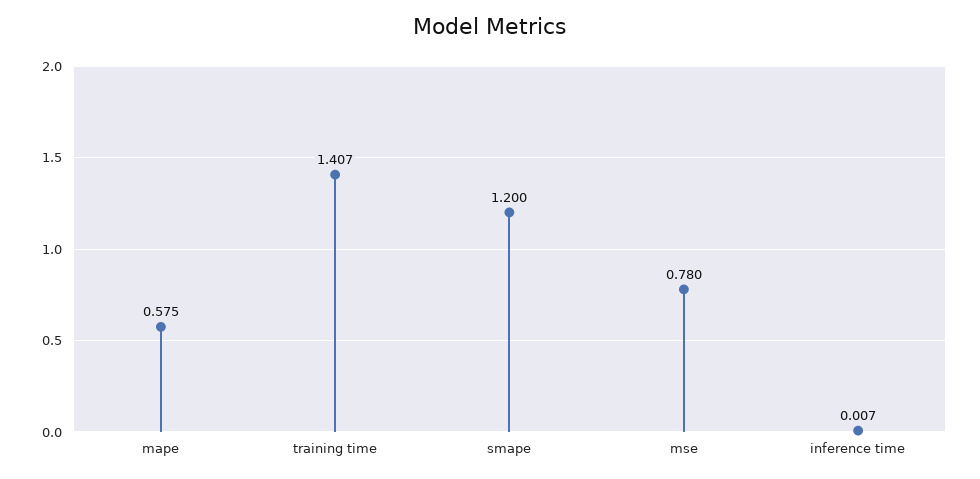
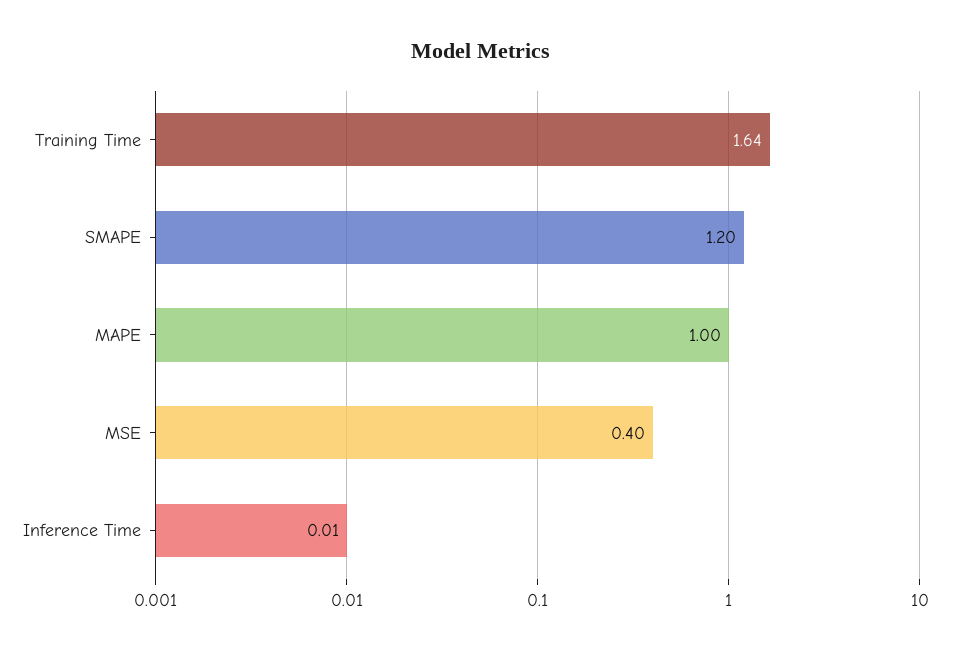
  {
-   "mape": 0.575,
+   "mape": 1,
-   "training time": 1.407,
+   "training time": 1.64,
    "smape": 1.2,
-   "mse": 0.78,
+   "mse": 0.4,
    "inference time": 0.007
  }

